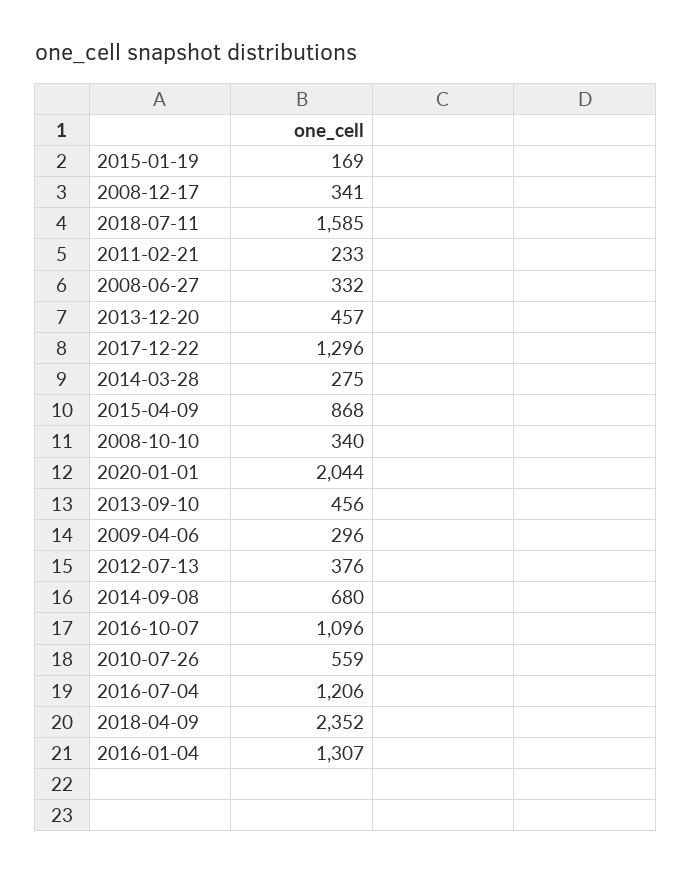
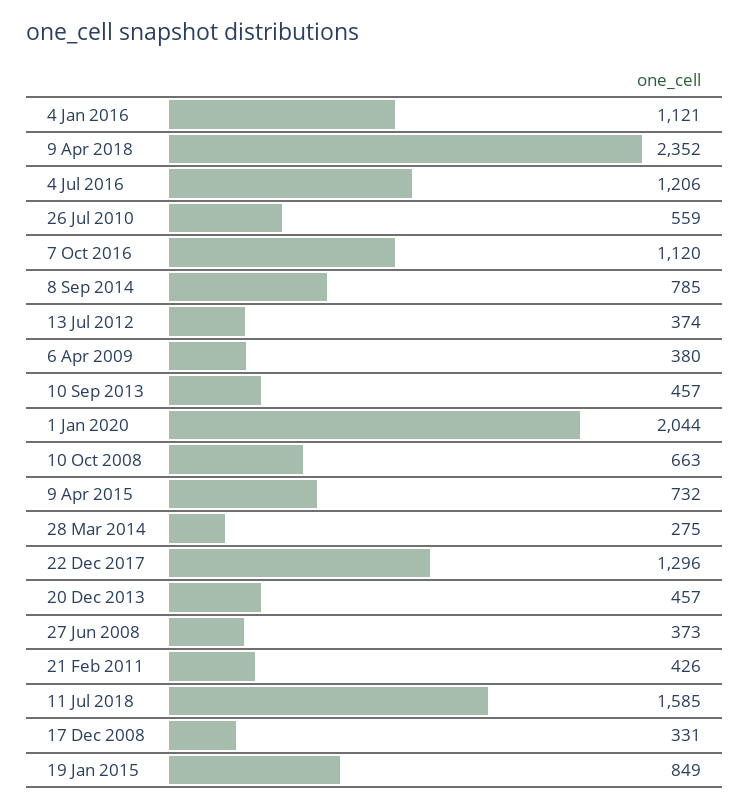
  {
-   "2015-01-19": 169,
+   "2015-01-19": 849,
-   "2008-12-17": 341,
+   "2008-12-17": 331,
    "2018-07-11": 1585,
-   "2011-02-21": 233,
+   "2011-02-21": 426,
-   "2008-06-27": 332,
+   "2008-06-27": 373,
    "2013-12-20": 457,
    "2017-12-22": 1296,
    "2014-03-28": 275,
-   "2015-04-09": 868,
+   "2015-04-09": 732,
-   "2008-10-10": 340,
+   "2008-10-10": 663,
    "2020-01-01": 2044,
-   "2013-09-10": 456,
+   "2013-09-10": 457,
-   "2009-04-06": 296,
+   "2009-04-06": 380,
-   "2012-07-13": 376,
+   "2012-07-13": 374,
-   "2014-09-08": 680,
+   "2014-09-08": 785,
-   "2016-10-07": 1096,
+   "2016-10-07": 1120,
    "2010-07-26": 559,
    "2016-07-04": 1206,
    "2018-04-09": 2352,
-   "2016-01-04": 1307
+   "2016-01-04": 1121
  }

